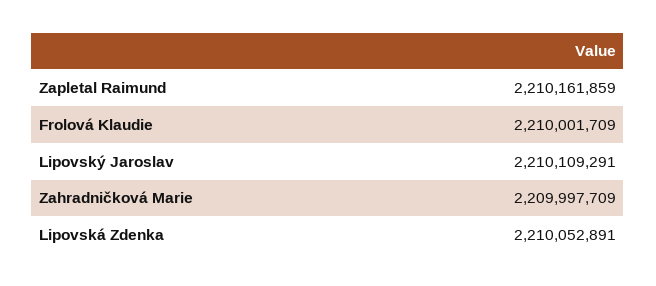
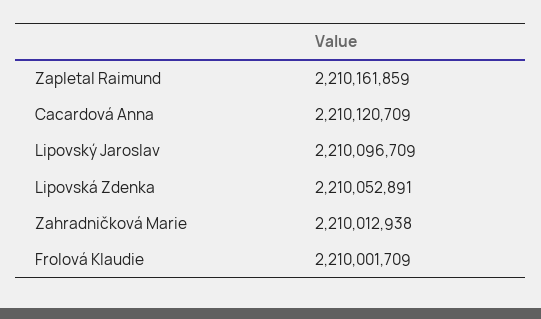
  {
    "Zapletal Raimund": 2210161859,
    "Frolová Klaudie": 2210001709,
-   "Lipovský Jaroslav": 2210109291,
+   "Lipovský Jaroslav": 2210096709,
-   "Zahradničková Marie": 2209997709,
+   "Zahradničková Marie": 2210012938,
-   "Lipovská Zdenka": 2210052891
+   "Lipovská Zdenka": 2210052891,
+   "Cacardová Anna": 2210120709
  }

